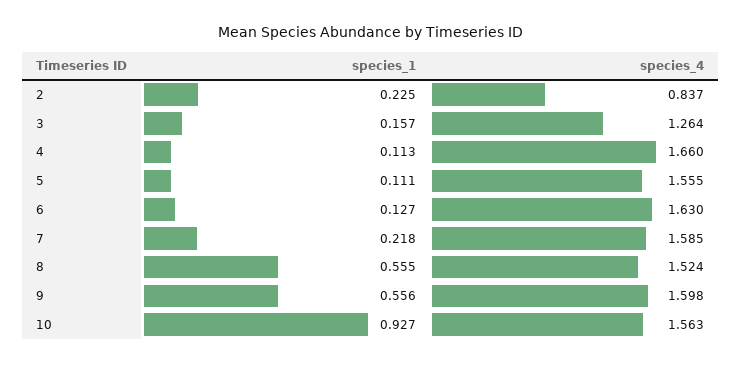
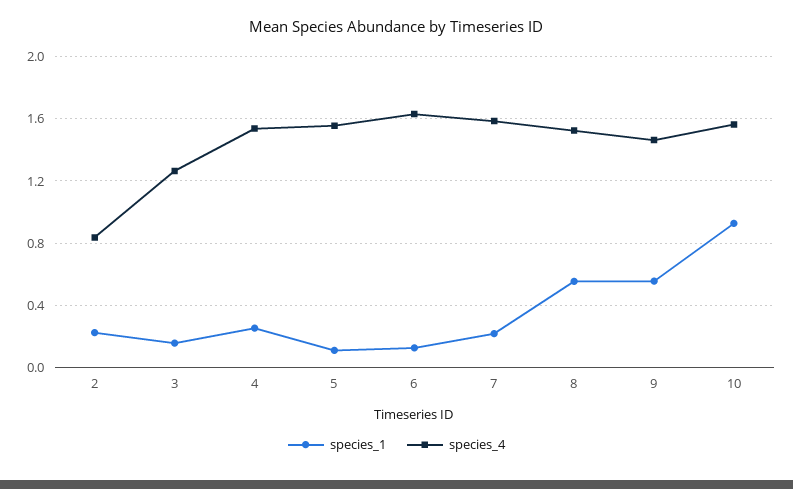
  {
    "species_1": {
      "2": 0.225,
      "3": 0.157,
-     "4": 0.113,
+     "4": 0.25,
      "5": 0.111,
      "6": 0.127,
      "7": 0.218,
      "8": 0.555,
      "9": 0.556,
      "10": 0.927
    },
    "species_4": {
      "2": 0.837,
      "3": 1.264,
-     "4": 1.66,
+     "4": 1.55,
      "5": 1.555,
      "6": 1.63,
      "7": 1.585,
      "8": 1.524,
-     "9": 1.598,
+     "9": 1.45,
      "10": 1.563
    }
  }

